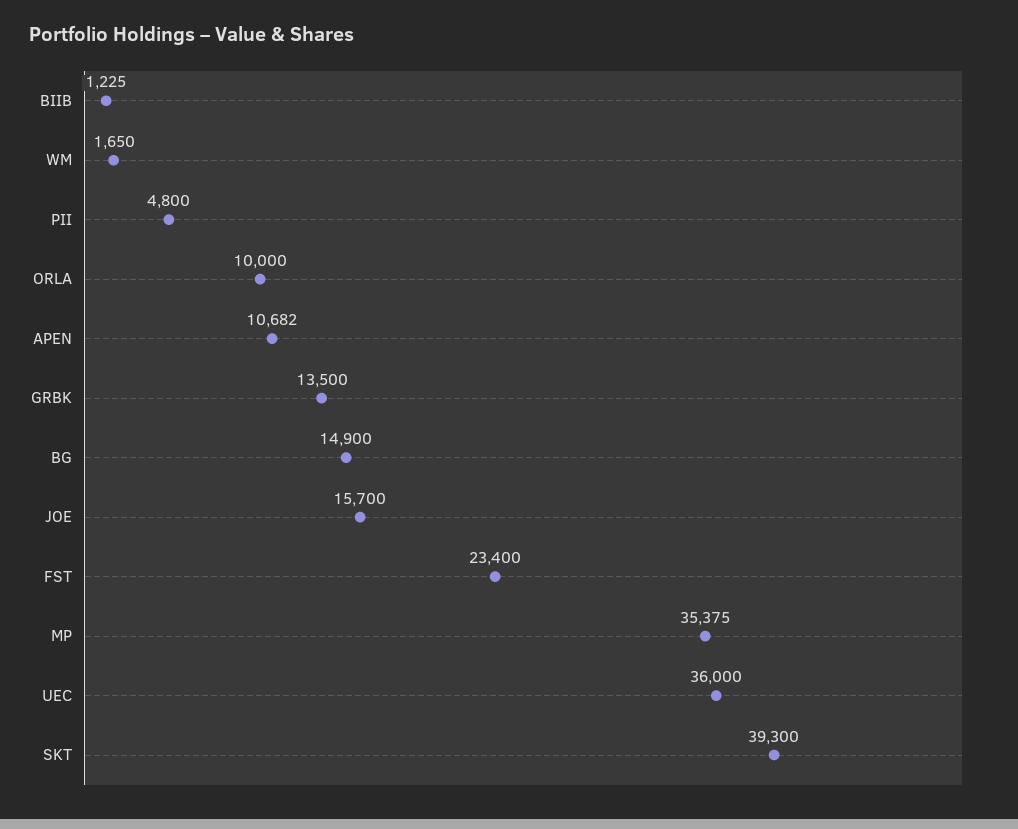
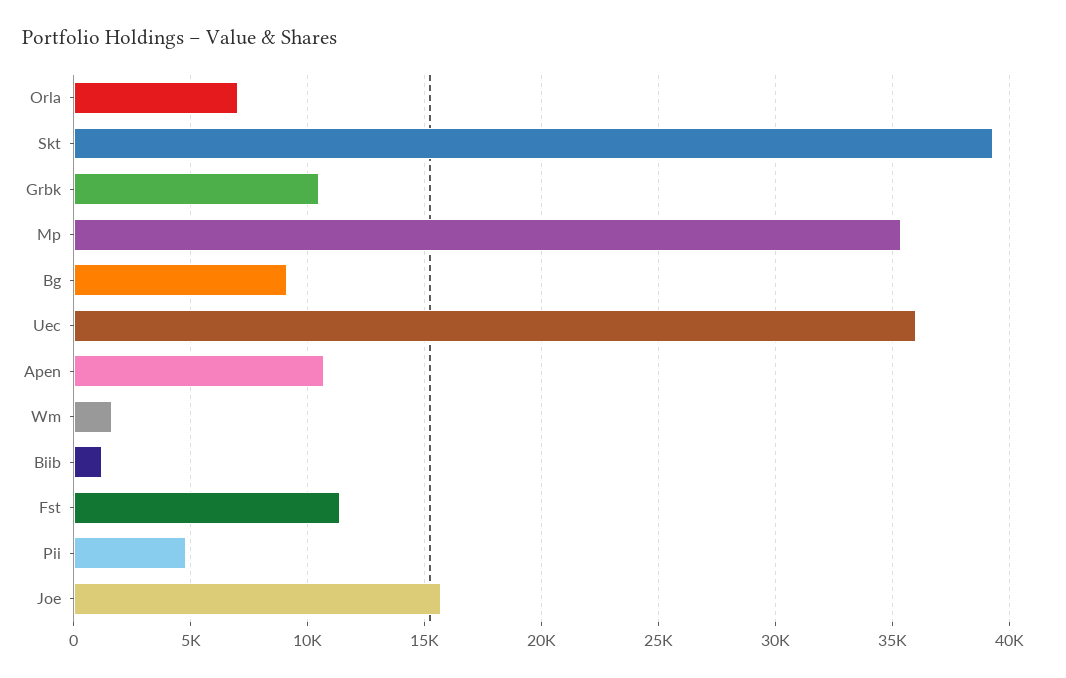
  {
    "BIIB": 1225,
    "WM": 1650,
    "PII": 4800,
-   "ORLA": 10000,
+   "ORLA": 7000,
    "APEN": 10682,
-   "GRBK": 13500,
+   "GRBK": 10500,
-   "BG": 14900,
+   "BG": 9000,
    "JOE": 15700,
-   "FST": 23400,
+   "FST": 11500,
    "MP": 35375,
    "UEC": 36000,
    "SKT": 39300
  }

